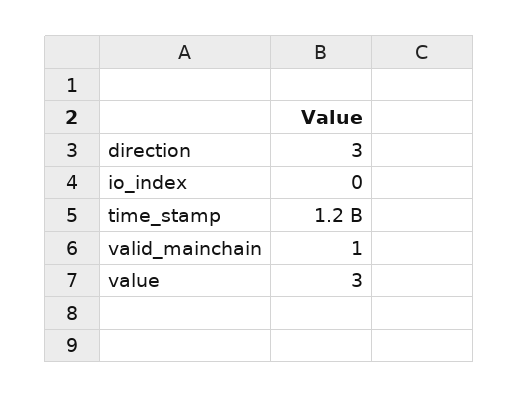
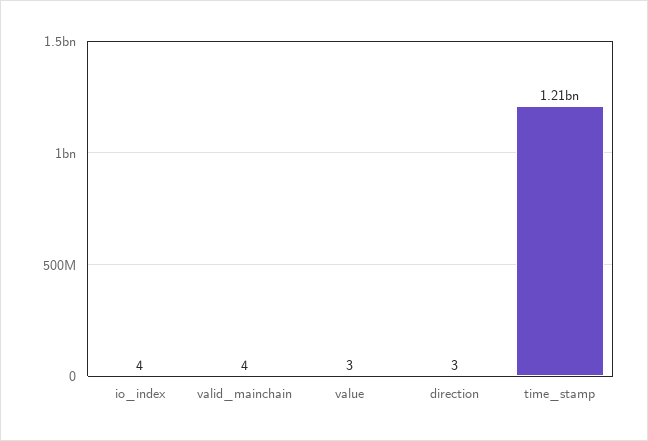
  {
    "direction": 3,
-   "io_index": 0,
+   "io_index": 4,
    "time_stamp": 1210000000,
-   "valid_mainchain": 1,
+   "valid_mainchain": 4,
    "value": 3
  }

